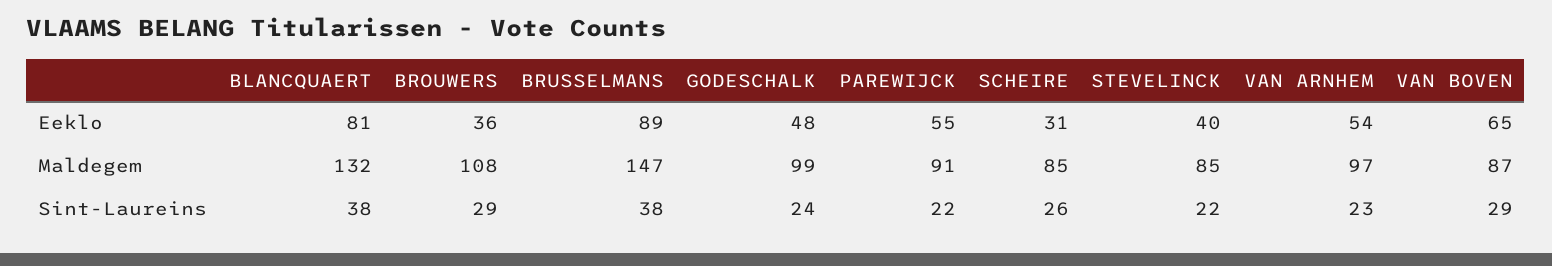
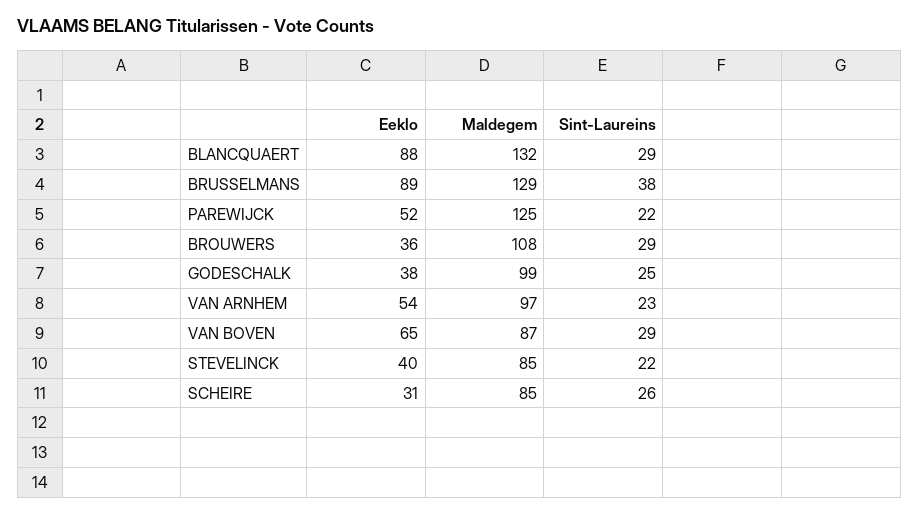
  {
    "BLANCQUAERT": {
-     "Eeklo": 81,
+     "Eeklo": 88,
      "Maldegem": 132,
-     "Sint-Laureins": 38
+     "Sint-Laureins": 29
    },
    "BROUWERS": {
      "Eeklo": 36,
      "Maldegem": 108,
      "Sint-Laureins": 29
    },
    "BRUSSELMANS": {
      "Eeklo": 89,
-     "Maldegem": 147,
+     "Maldegem": 129,
      "Sint-Laureins": 38
    },
    "GODESCHALK": {
-     "Eeklo": 48,
+     "Eeklo": 38,
      "Maldegem": 99,
-     "Sint-Laureins": 24
+     "Sint-Laureins": 25
    },
    "PAREWIJCK": {
-     "Eeklo": 55,
+     "Eeklo": 52,
-     "Maldegem": 91,
+     "Maldegem": 125,
      "Sint-Laureins": 22
    },
    "SCHEIRE": {
      "Eeklo": 31,
      "Maldegem": 85,
      "Sint-Laureins": 26
    },
    "STEVELINCK": {
      "Eeklo": 40,
      "Maldegem": 85,
      "Sint-Laureins": 22
    },
    "VAN ARNHEM": {
      "Eeklo": 54,
      "Maldegem": 97,
      "Sint-Laureins": 23
    },
    "VAN BOVEN": {
      "Eeklo": 65,
      "Maldegem": 87,
      "Sint-Laureins": 29
    }
  }

